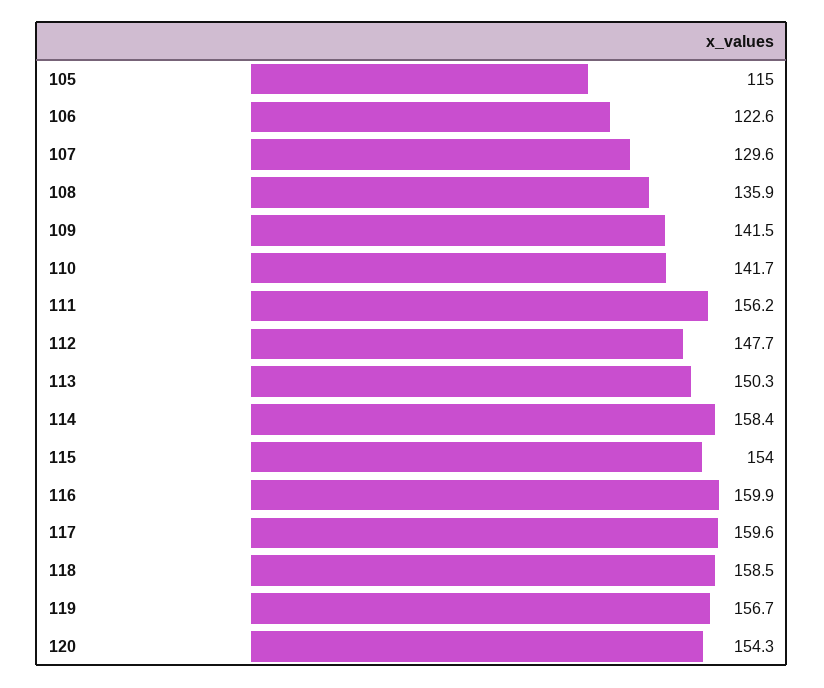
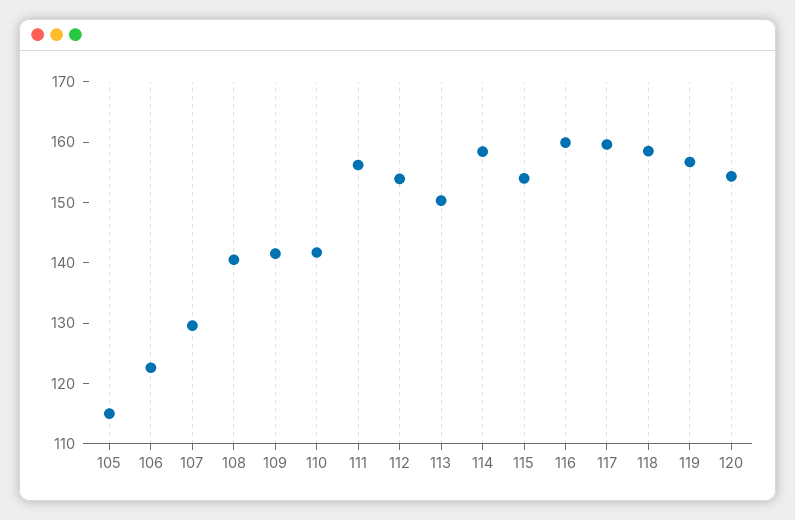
  {
    "105": 115,
    "106": 122.6,
    "107": 129.6,
-   "108": 135.9,
+   "108": 140,
    "109": 141.5,
    "110": 141.7,
    "111": 156.2,
-   "112": 147.7,
+   "112": 154,
    "113": 150.3,
    "114": 158.4,
    "115": 154,
    "116": 159.9,
    "117": 159.6,
    "118": 158.5,
    "119": 156.7,
    "120": 154.3
  }

